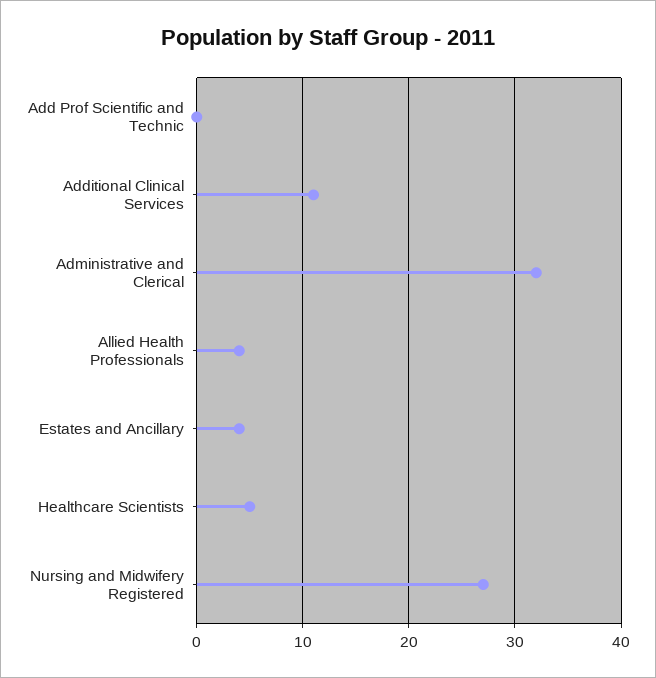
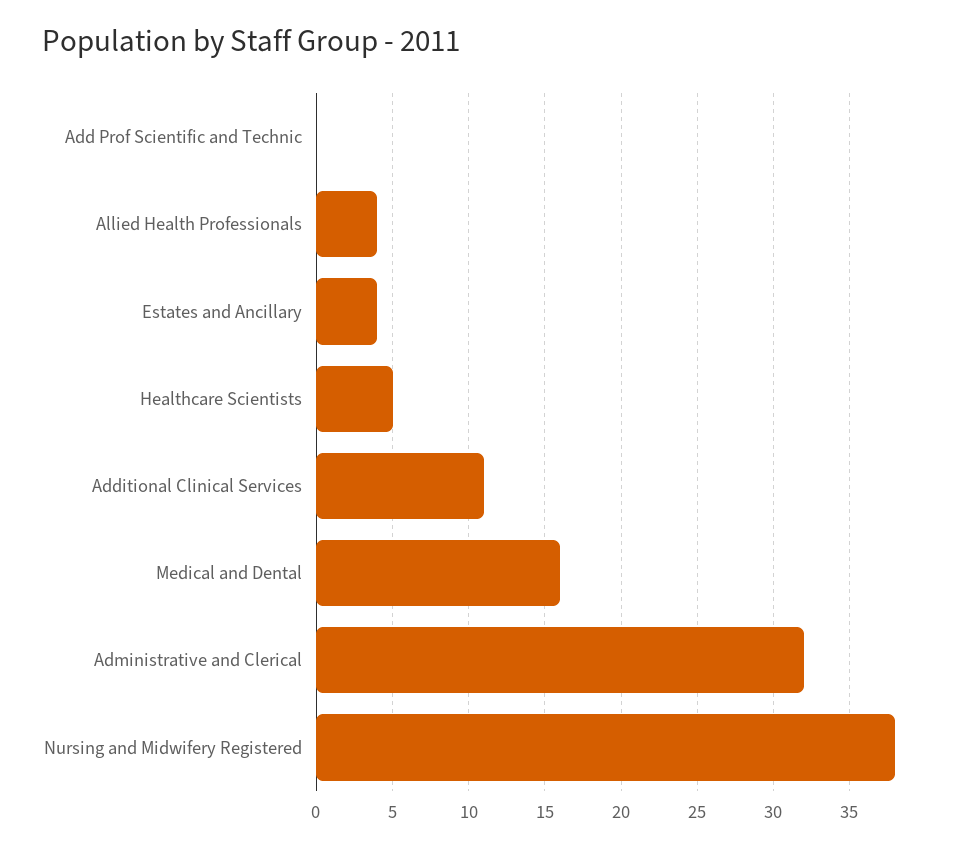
  {
    "Add Prof Scientific and Technic": 0,
    "Additional Clinical Services": 11,
    "Administrative and Clerical": 32,
    "Allied Health Professionals": 4,
    "Estates and Ancillary": 4,
    "Healthcare Scientists": 5,
-   "Nursing and Midwifery Registered": 27
+   "Nursing and Midwifery Registered": 38,
+   "Medical and Dental": 16
  }

